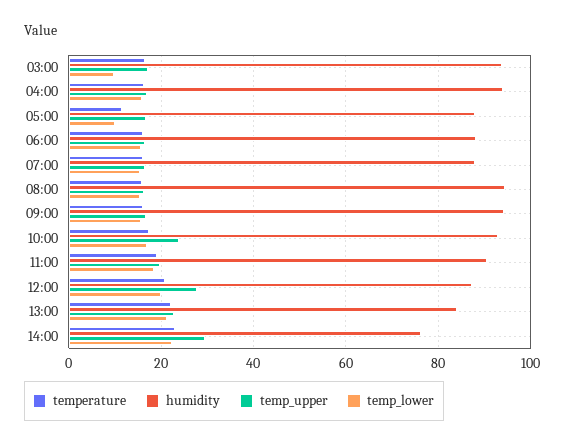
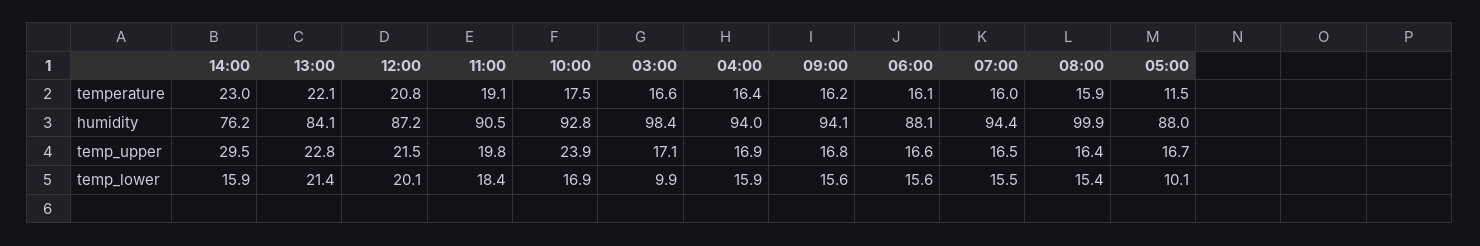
  {
    "temperature": {
      "03:00": 16.6,
      "04:00": 16.4,
      "05:00": 11.5,
      "06:00": 16.1,
      "07:00": 16,
      "08:00": 15.9,
      "09:00": 16.2,
      "10:00": 17.5,
      "11:00": 19.1,
      "12:00": 20.8,
      "13:00": 22.1,
      "14:00": 23
    },
    "humidity": {
-     "03:00": 94,
+     "03:00": 98.4,
      "04:00": 94,
      "05:00": 88,
      "06:00": 88.1,
-     "07:00": 88,
+     "07:00": 94.4,
-     "08:00": 94,
+     "08:00": 99.9,
      "09:00": 94.1,
      "10:00": 92.8,
      "11:00": 90.5,
      "12:00": 87.2,
      "13:00": 84.1,
      "14:00": 76.2
    },
    "temp_upper": {
      "03:00": 17.1,
      "04:00": 16.9,
      "05:00": 16.7,
      "06:00": 16.6,
      "07:00": 16.5,
      "08:00": 16.4,
      "09:00": 16.8,
      "10:00": 23.9,
      "11:00": 19.8,
-     "12:00": 28,
+     "12:00": 21.5,
      "13:00": 22.8,
      "14:00": 29.5
    },
    "temp_lower": {
      "03:00": 9.9,
      "04:00": 15.9,
      "05:00": 10.1,
      "06:00": 15.6,
      "07:00": 15.5,
      "08:00": 15.4,
      "09:00": 15.6,
      "10:00": 16.9,
      "11:00": 18.4,
      "12:00": 20.1,
      "13:00": 21.4,
-     "14:00": 22
+     "14:00": 15.9
    }
  }

